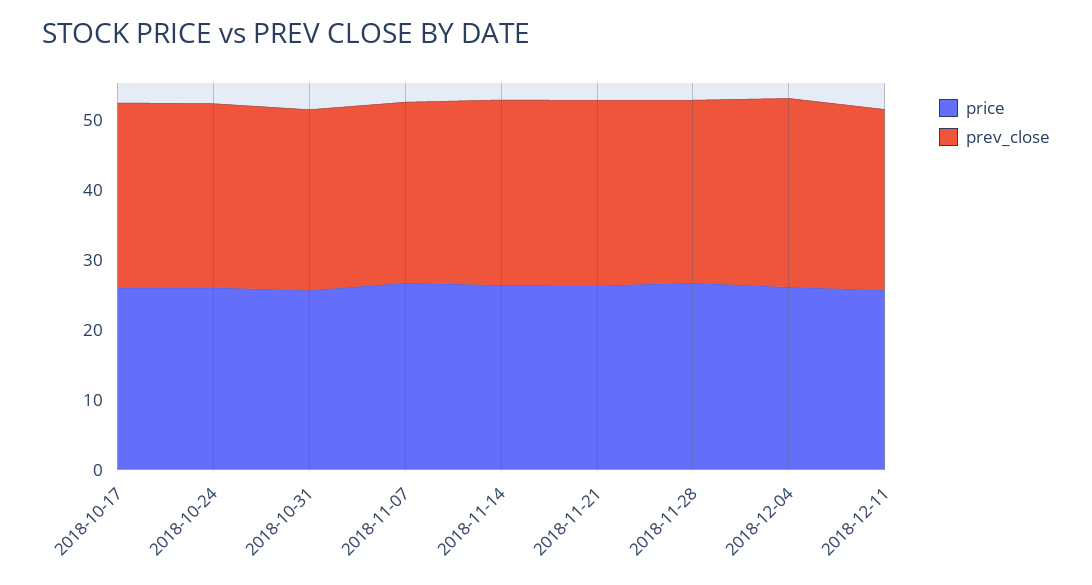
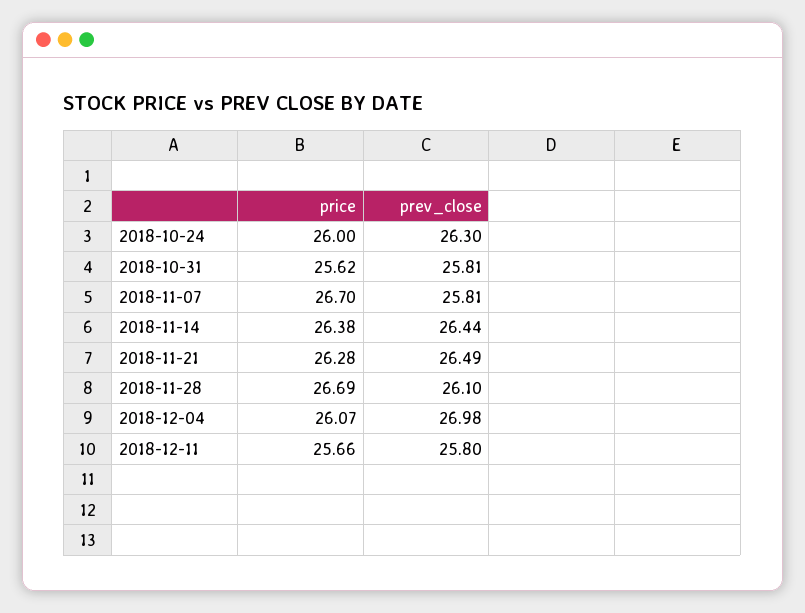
  {
    "price": {
-     "2018-10-17": 26,
      "2018-10-24": 26,
      "2018-10-31": 25.62,
      "2018-11-07": 26.7,
      "2018-11-14": 26.38,
      "2018-11-21": 26.28,
      "2018-11-28": 26.69,
      "2018-12-04": 26.07,
      "2018-12-11": 25.66
    },
    "prev_close": {
-     "2018-10-17": 26,
      "2018-10-24": 26.3,
      "2018-10-31": 25.81,
      "2018-11-07": 25.81,
      "2018-11-14": 26.44,
      "2018-11-21": 26.49,
      "2018-11-28": 26.1,
      "2018-12-04": 26.98,
      "2018-12-11": 25.8
    }
  }

